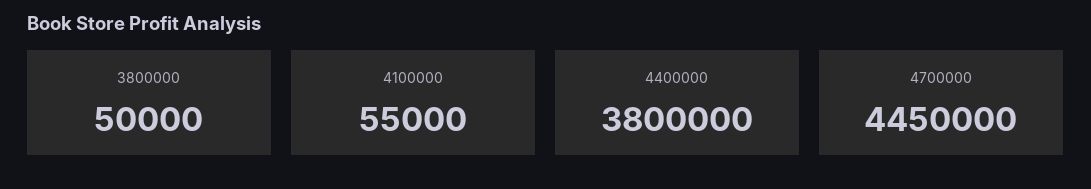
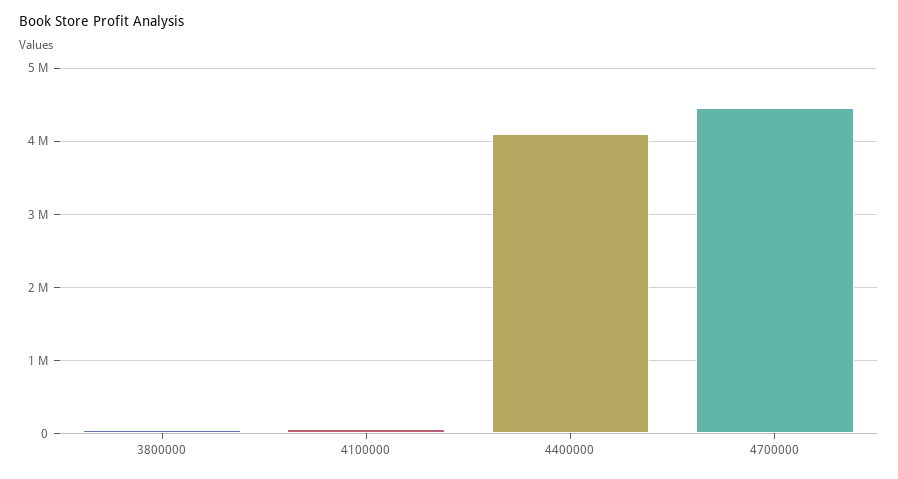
  {
    "3800000": 50000,
    "4100000": 55000,
-   "4400000": 3800000,
+   "4400000": 4100000,
    "4700000": 4450000
  }

